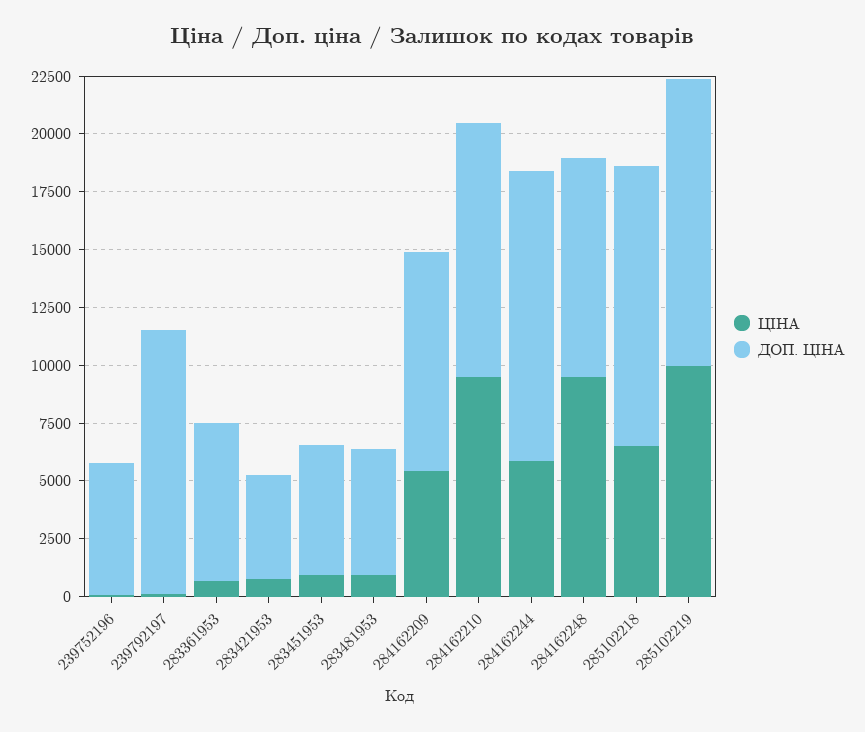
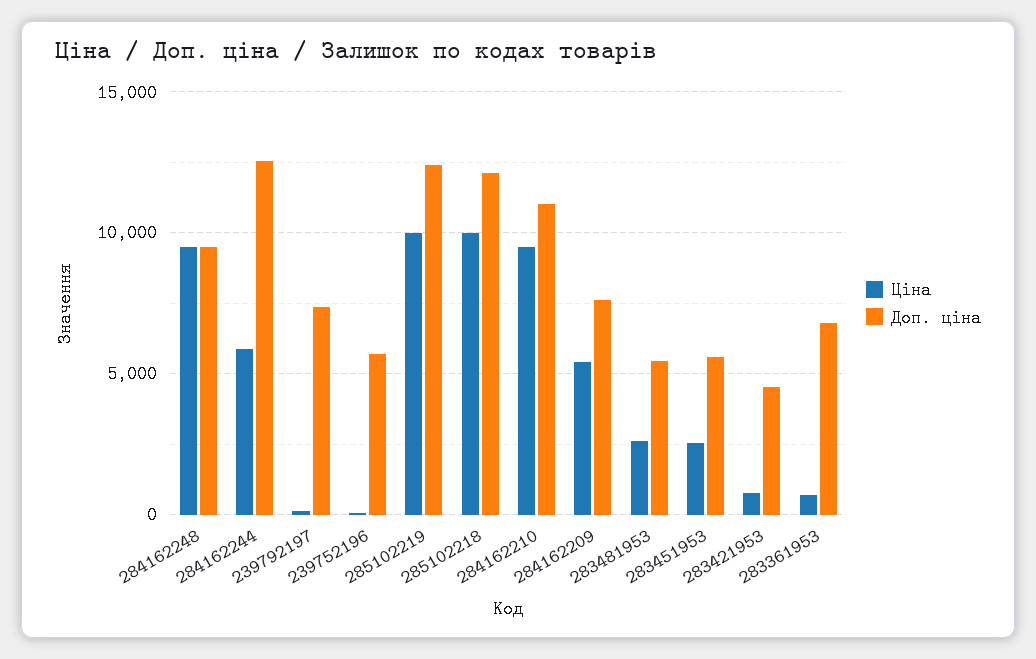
  {
    "ЦІНА": {
      "239752196": 0,
      "239792197": 0,
      "283361953": 500,
      "283421953": 1000,
-     "283451953": 1000,
+     "283451953": 2500,
-     "283481953": 1000,
+     "283481953": 2500,
      "284162209": 5500,
      "284162210": 9500,
      "284162244": 6000,
      "284162248": 9500,
-     "285102218": 6500,
+     "285102218": 10000,
      "285102219": 10000
    },
    "ДОП. ЦІНА": {
      "239752196": 5500,
-     "239792197": 11500,
+     "239792197": 7500,
      "283361953": 7000,
      "283421953": 4500,
      "283451953": 5500,
      "283481953": 5500,
-     "284162209": 9500,
+     "284162209": 7500,
      "284162210": 11000,
      "284162244": 12500,
      "284162248": 9500,
      "285102218": 12000,
      "285102219": 12500
    }
  }

